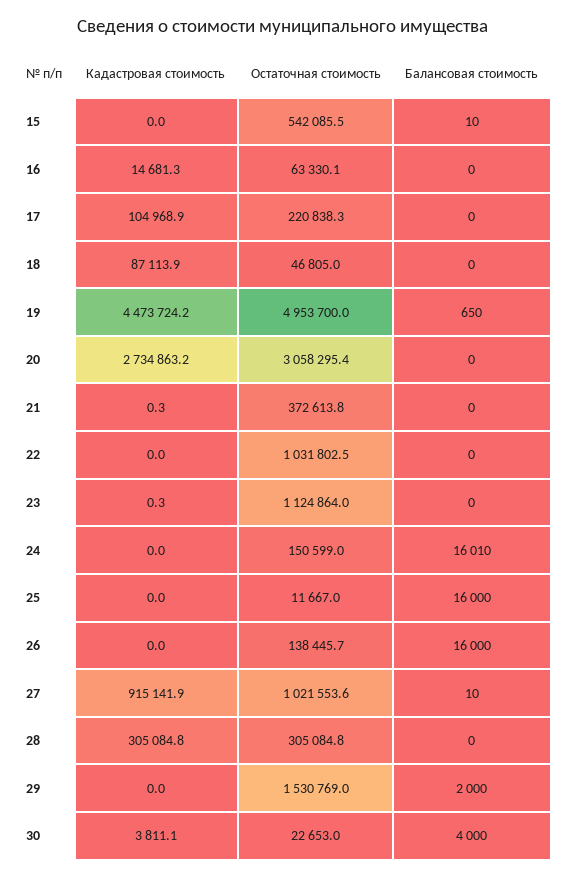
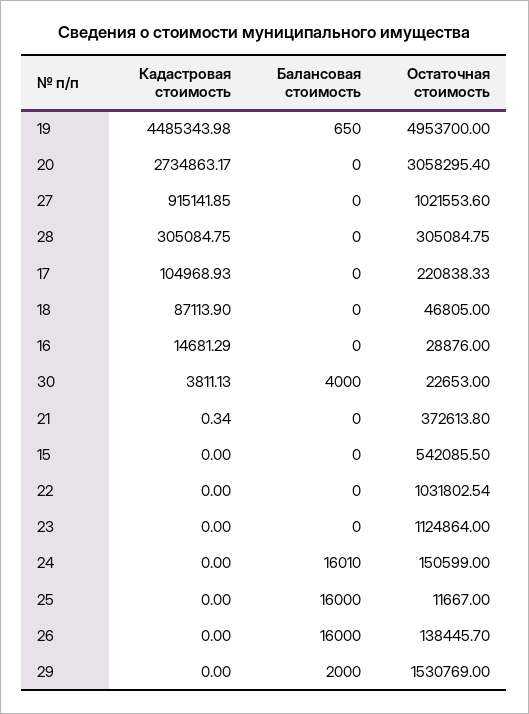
  {
    "Кадастровая стоимость": {
      "15": 0,
      "16": 14681.29,
      "17": 104968.93,
      "18": 87113.9,
-     "19": 4473724.2,
+     "19": 4485343.98,
      "20": 2734863.17,
      "21": 0.34,
      "22": 0,
-     "23": 0.3,
+     "23": 0,
      "24": 0,
      "25": 0,
      "26": 0,
      "27": 915141.85,
      "28": 305084.75,
      "29": 0,
      "30": 3811.13
    },
    "Остаточная стоимость": {
      "15": 542085.5,
-     "16": 63330.1,
+     "16": 28876,
      "17": 220838.33,
      "18": 46805,
      "19": 4953700,
      "20": 3058295.4,
      "21": 372613.8,
      "22": 1031802.54,
      "23": 1124864,
      "24": 150599,
      "25": 11667,
      "26": 138445.7,
      "27": 1021553.6,
      "28": 305084.75,
      "29": 1530769,
      "30": 22653
    },
    "Балансовая стоимость": {
-     "15": 10,
+     "15": 0,
      "16": 0,
      "17": 0,
      "18": 0,
      "19": 650,
      "20": 0,
      "21": 0,
      "22": 0,
      "23": 0,
      "24": 16010,
      "25": 16000,
      "26": 16000,
-     "27": 10,
+     "27": 0,
      "28": 0,
      "29": 2000,
      "30": 4000
    }
  }

